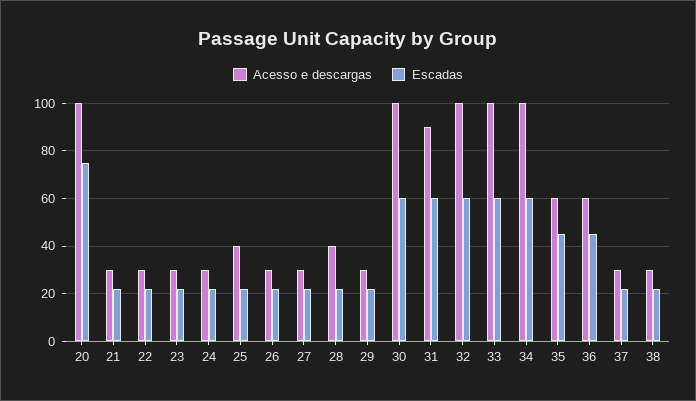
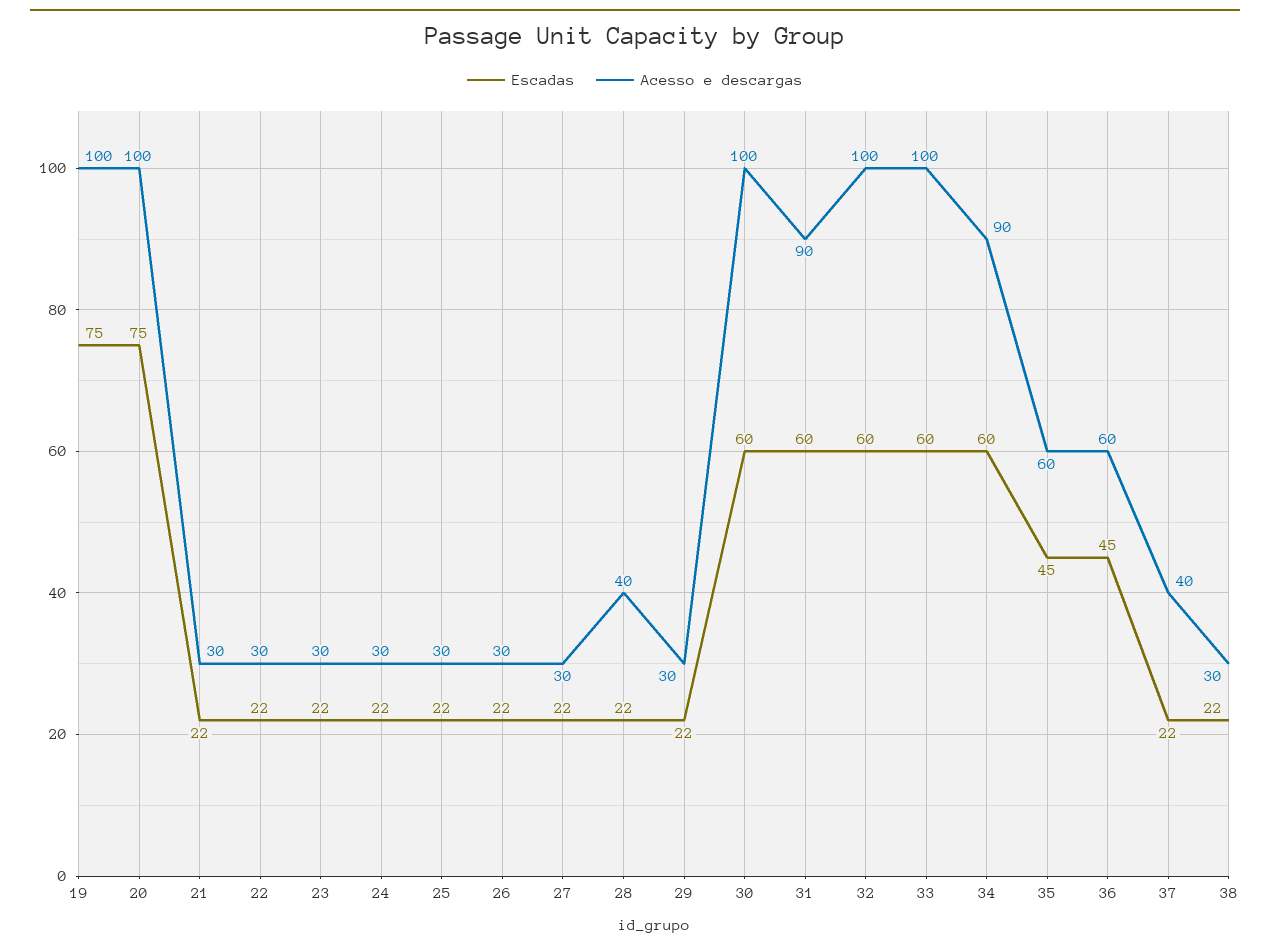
  {
    "Acesso e descargas": {
      "20": 100,
      "21": 30,
      "22": 30,
      "23": 30,
      "24": 30,
-     "25": 40,
+     "25": 30,
      "26": 30,
      "27": 30,
      "28": 40,
      "29": 30,
      "30": 100,
      "31": 90,
      "32": 100,
      "33": 100,
-     "34": 100,
+     "34": 90,
      "35": 60,
      "36": 60,
-     "37": 30,
+     "37": 40,
-     "38": 30
+     "38": 30,
+     "19": 100
    },
    "Escadas": {
      "20": 75,
      "21": 22,
      "22": 22,
      "23": 22,
      "24": 22,
      "25": 22,
      "26": 22,
      "27": 22,
      "28": 22,
      "29": 22,
      "30": 60,
      "31": 60,
      "32": 60,
      "33": 60,
      "34": 60,
      "35": 45,
      "36": 45,
      "37": 22,
-     "38": 22
+     "38": 22,
+     "19": 75
    }
  }

